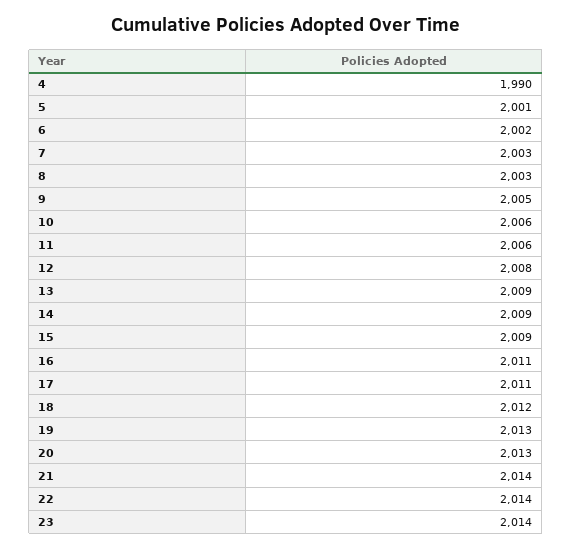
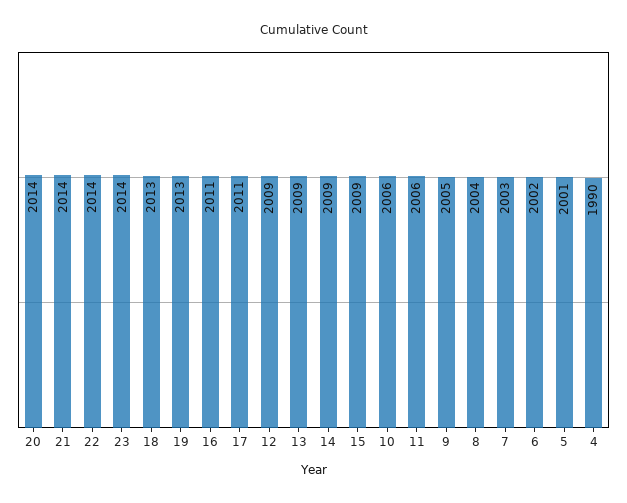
  {
    "4": 1990,
    "5": 2001,
    "6": 2002,
    "7": 2003,
-   "8": 2003,
+   "8": 2004,
    "9": 2005,
    "10": 2006,
    "11": 2006,
-   "12": 2008,
+   "12": 2009,
    "13": 2009,
    "14": 2009,
    "15": 2009,
    "16": 2011,
    "17": 2011,
-   "18": 2012,
+   "18": 2013,
    "19": 2013,
-   "20": 2013,
+   "20": 2014,
    "21": 2014,
    "22": 2014,
    "23": 2014
  }

